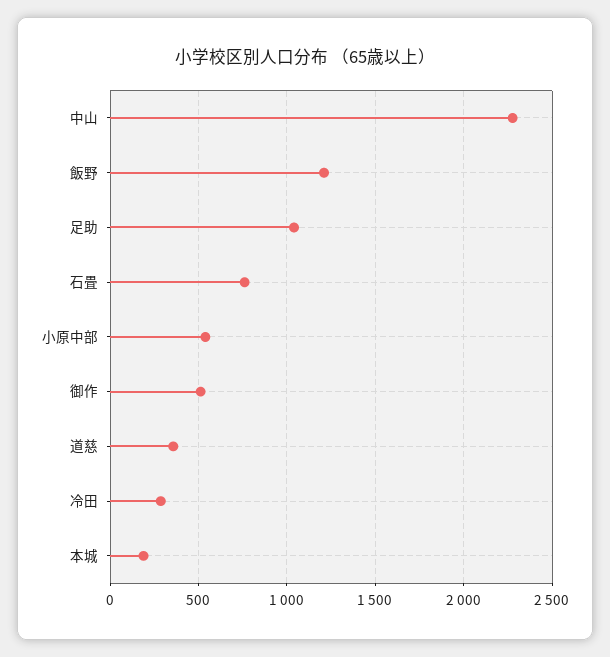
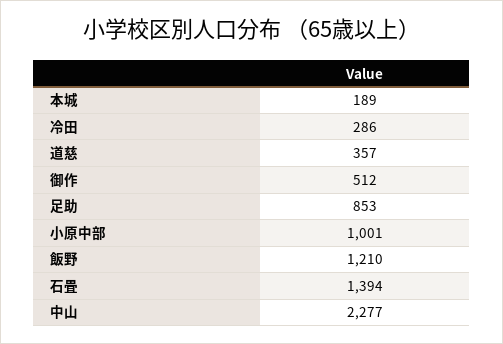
  {
    "中山": 2277,
    "飯野": 1210,
-   "足助": 1050,
+   "足助": 853,
-   "石畳": 750,
+   "石畳": 1394,
-   "小原中部": 550,
+   "小原中部": 1001,
    "御作": 512,
    "道慈": 357,
    "冷田": 286,
    "本城": 189
  }

